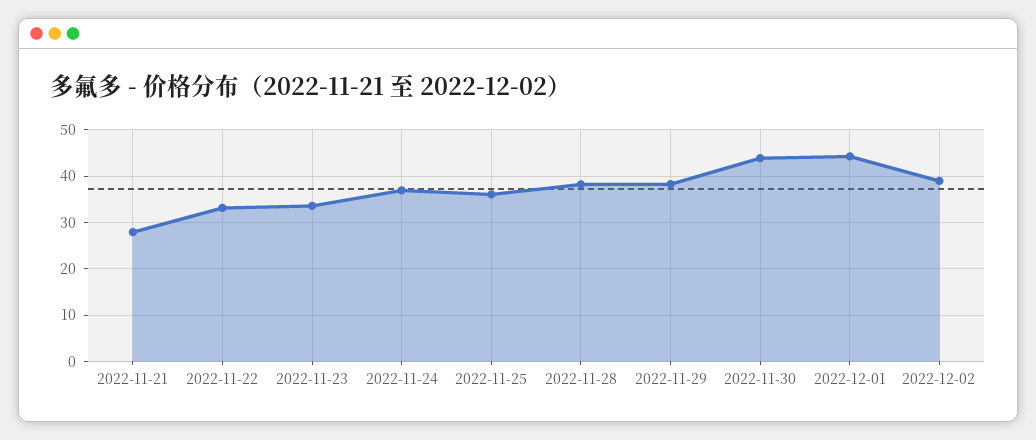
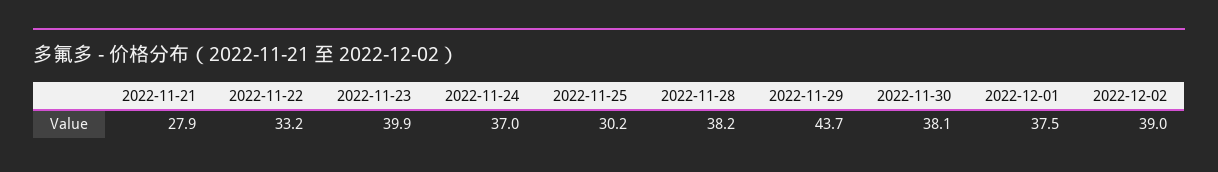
  {
    "2022-11-21": 27.9,
    "2022-11-22": 33.2,
-   "2022-11-23": 34,
+   "2022-11-23": 39.9,
    "2022-11-24": 37,
-   "2022-11-25": 36,
+   "2022-11-25": 30.2,
    "2022-11-28": 38.2,
-   "2022-11-29": 38,
+   "2022-11-29": 43.7,
-   "2022-11-30": 44,
+   "2022-11-30": 38.1,
-   "2022-12-01": 44,
+   "2022-12-01": 37.5,
    "2022-12-02": 39
  }

